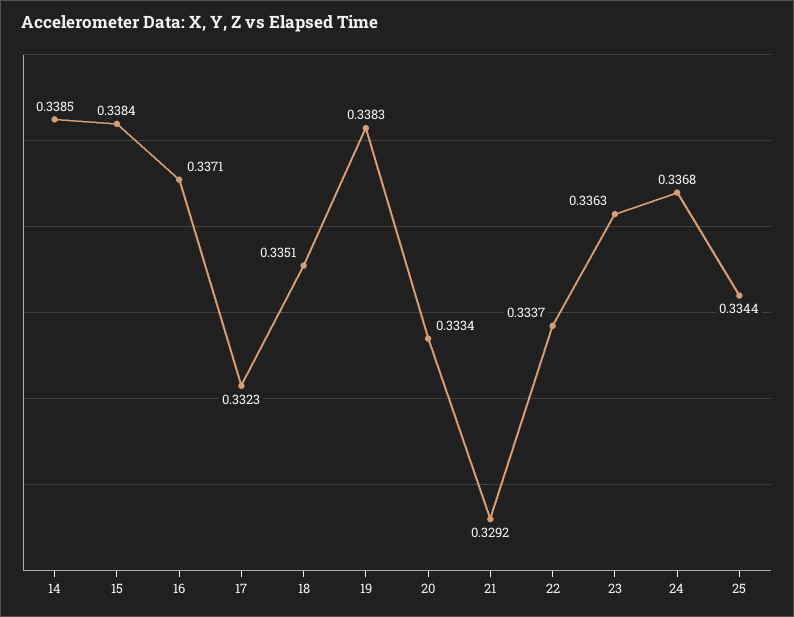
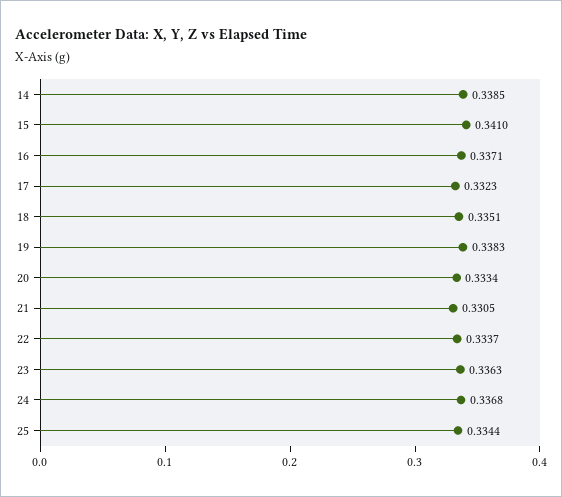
  {
    "14": 0.3385,
-   "15": 0.3384,
+   "15": 0.341,
    "16": 0.3371,
    "17": 0.3323,
    "18": 0.3351,
    "19": 0.3383,
    "20": 0.3334,
-   "21": 0.3292,
+   "21": 0.3305,
    "22": 0.3337,
    "23": 0.3363,
    "24": 0.3368,
    "25": 0.3344
  }

